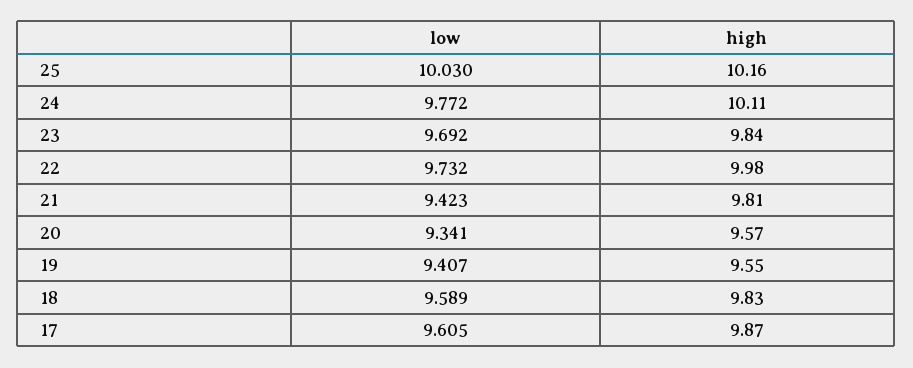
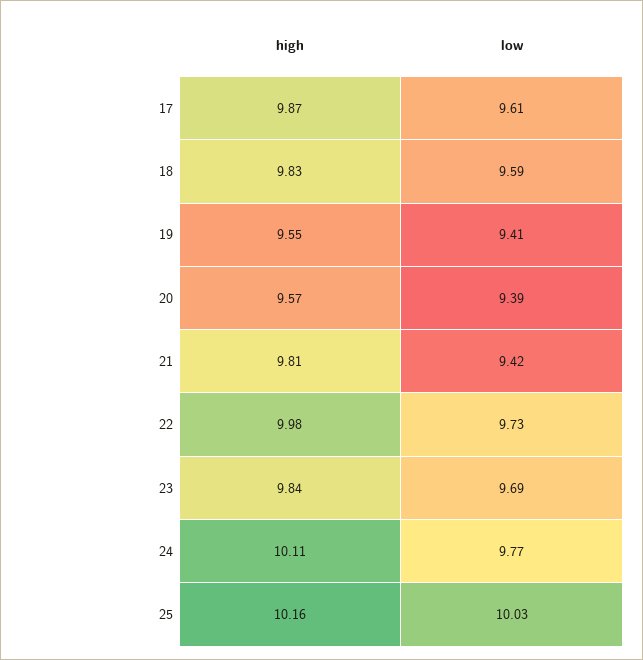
  {
    "low": {
      "25": 10.03,
      "24": 9.772,
      "23": 9.692,
      "22": 9.732,
      "21": 9.423,
-     "20": 9.341,
+     "20": 9.39,
      "19": 9.407,
      "18": 9.589,
      "17": 9.605
    },
    "high": {
      "25": 10.16,
      "24": 10.11,
      "23": 9.84,
      "22": 9.98,
      "21": 9.81,
      "20": 9.57,
      "19": 9.55,
      "18": 9.83,
      "17": 9.87
    }
  }

